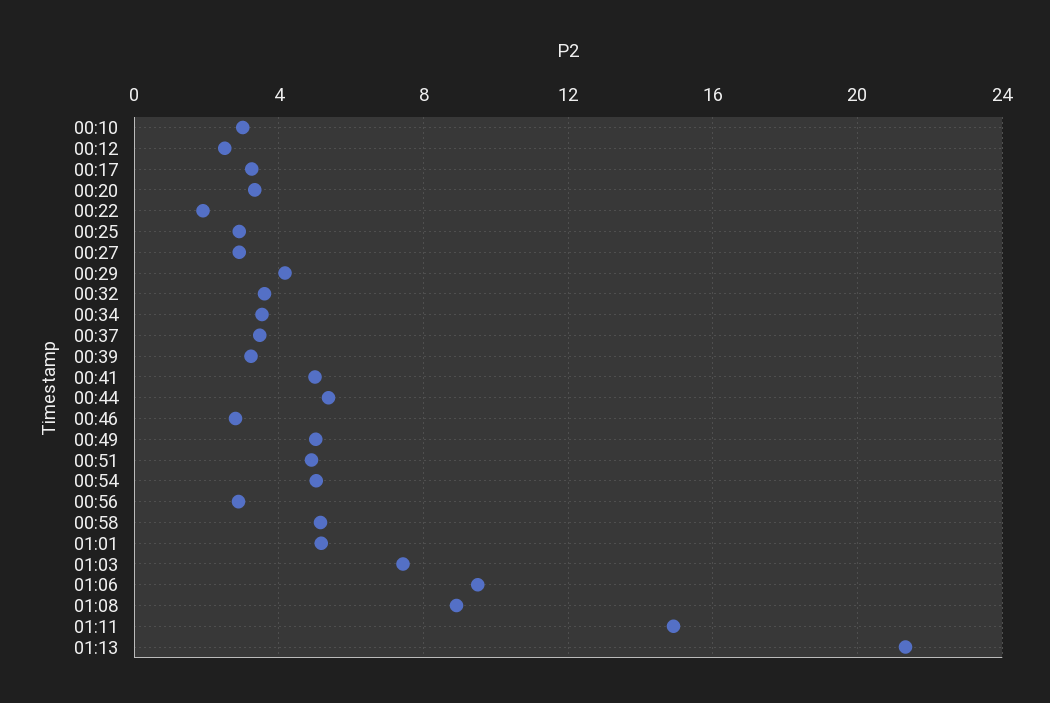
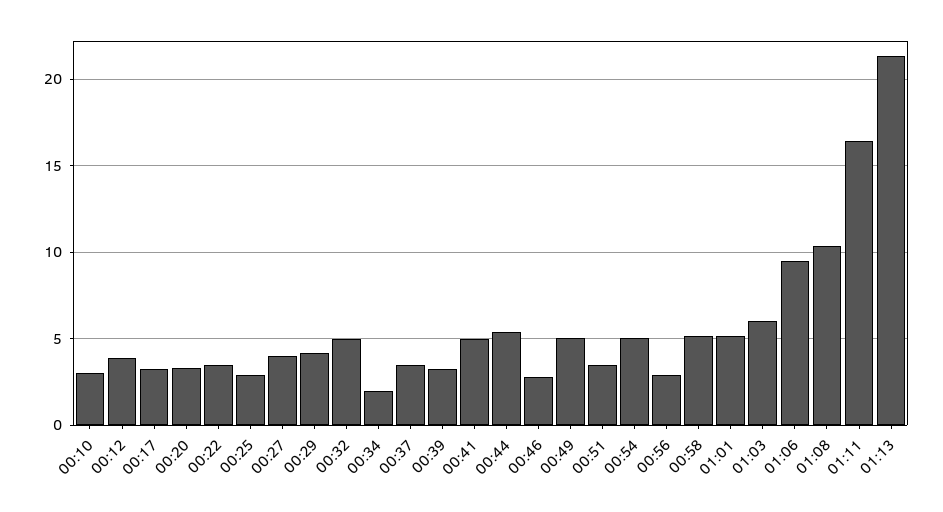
  {
    "00:10": 3,
-   "00:12": 2.5,
+   "00:12": 4,
    "00:17": 3.5,
    "00:20": 3.5,
-   "00:22": 2,
+   "00:22": 3.5,
    "00:25": 3,
-   "00:27": 3,
+   "00:27": 4,
    "00:29": 4,
-   "00:32": 3.5,
+   "00:32": 5,
-   "00:34": 3.5,
+   "00:34": 2,
    "00:37": 3.5,
    "00:39": 3,
    "00:41": 5,
    "00:44": 5.5,
    "00:46": 3,
    "00:49": 5,
-   "00:51": 5,
+   "00:51": 3.5,
    "00:54": 5,
    "00:56": 3,
    "00:58": 5,
    "01:01": 5,
-   "01:03": 7.5,
+   "01:03": 6,
    "01:06": 9.5,
-   "01:08": 9,
+   "01:08": 10.5,
-   "01:11": 15,
+   "01:11": 16.5,
    "01:13": 21.5
  }

